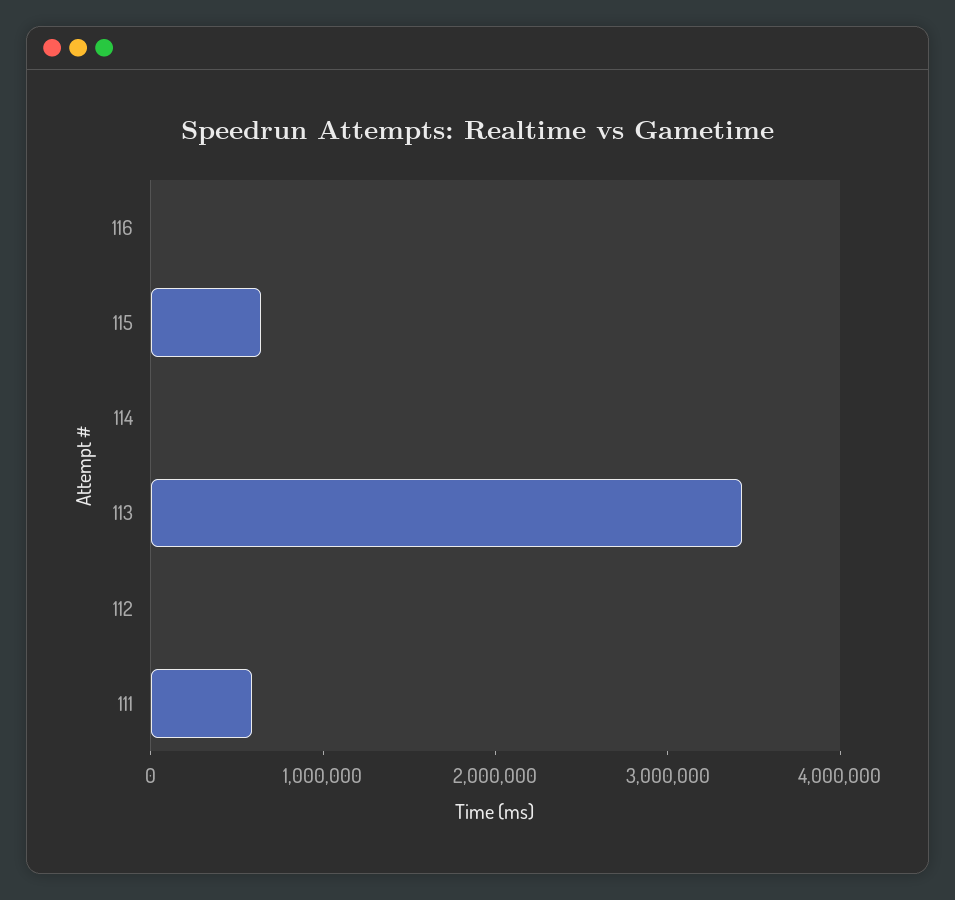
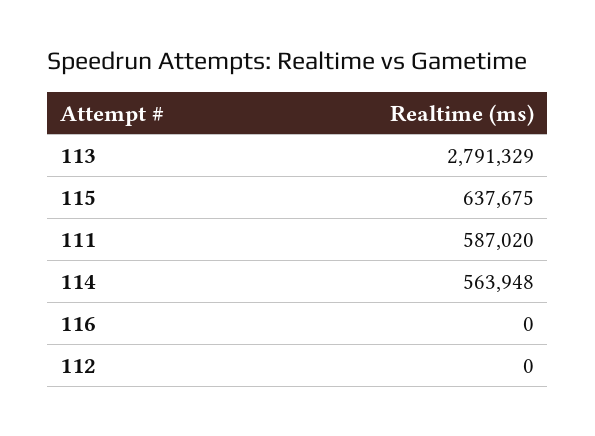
  {
    "116": 0,
    "115": 637675,
-   "114": 0,
+   "114": 563948,
-   "113": 3400000,
+   "113": 2791329,
    "112": 0,
    "111": 587020
  }

